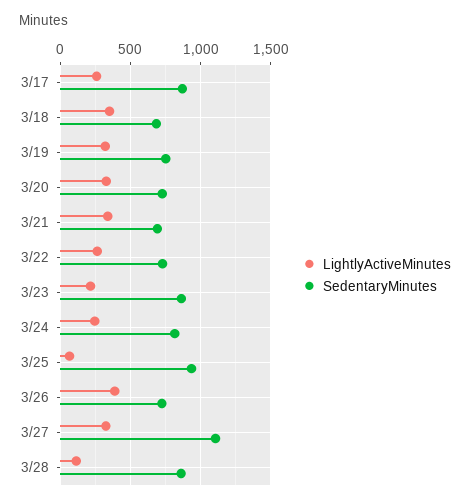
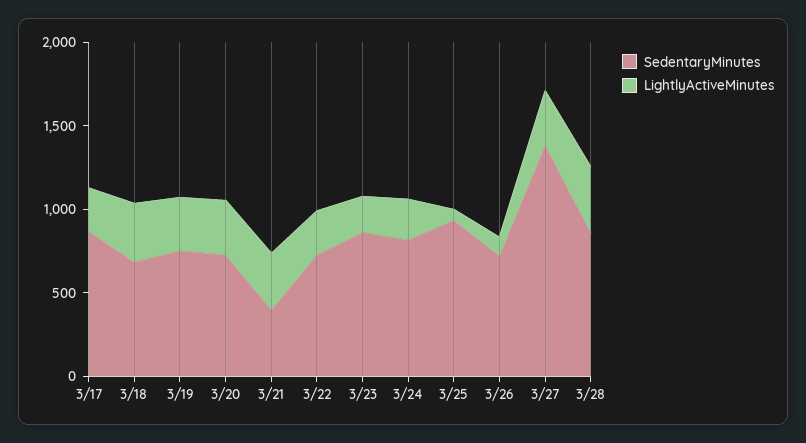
  {
    "LightlyActiveMinutes": {
      "3/17": 250,
      "3/18": 350,
      "3/19": 300,
      "3/20": 350,
      "3/21": 350,
      "3/22": 250,
      "3/23": 200,
      "3/24": 250,
      "3/25": 50,
-     "3/26": 400,
+     "3/26": 100,
      "3/27": 350,
-     "3/28": 100
+     "3/28": 400
    },
    "SedentaryMinutes": {
      "3/17": 850,
      "3/18": 700,
      "3/19": 750,
      "3/20": 750,
-     "3/21": 700,
+     "3/21": 400,
      "3/22": 750,
      "3/23": 850,
      "3/24": 800,
      "3/25": 950,
      "3/26": 700,
-     "3/27": 1100,
+     "3/27": 1400,
      "3/28": 850
    }
  }

